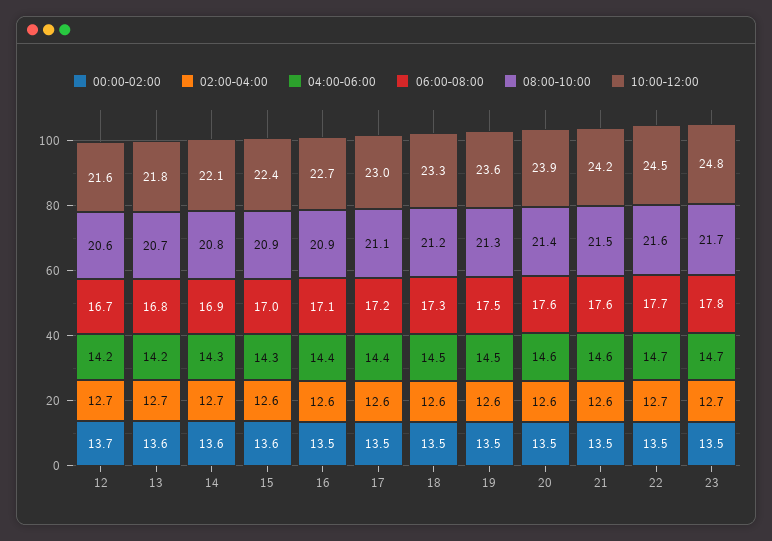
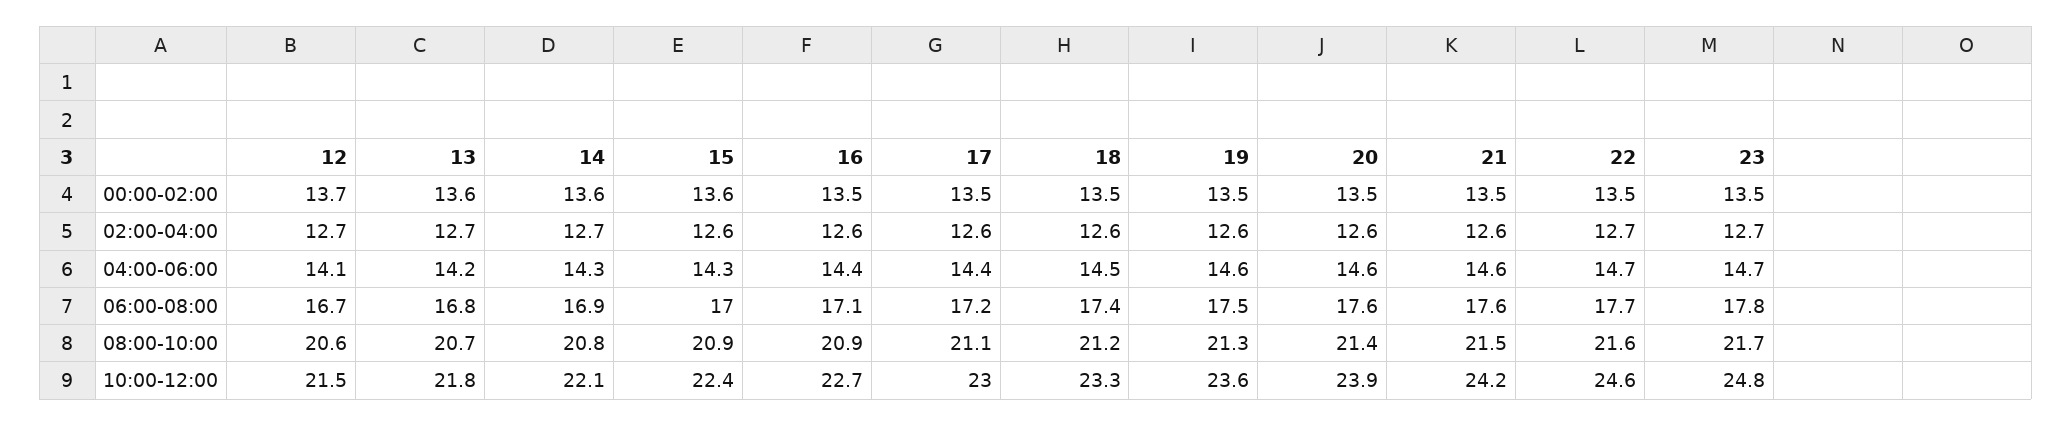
  {
    "00:00-02:00": {
      "12": 13.7,
      "13": 13.6,
      "14": 13.6,
      "15": 13.6,
      "16": 13.5,
      "17": 13.5,
      "18": 13.5,
      "19": 13.5,
      "20": 13.5,
      "21": 13.5,
      "22": 13.5,
      "23": 13.5
    },
    "02:00-04:00": {
      "12": 12.7,
      "13": 12.7,
      "14": 12.7,
      "15": 12.6,
      "16": 12.6,
      "17": 12.6,
      "18": 12.6,
      "19": 12.6,
      "20": 12.6,
      "21": 12.6,
      "22": 12.7,
      "23": 12.7
    },
    "04:00-06:00": {
-     "12": 14.2,
+     "12": 14.1,
      "13": 14.2,
      "14": 14.3,
      "15": 14.3,
      "16": 14.4,
      "17": 14.4,
      "18": 14.5,
-     "19": 14.5,
+     "19": 14.6,
      "20": 14.6,
      "21": 14.6,
      "22": 14.7,
      "23": 14.7
    },
    "06:00-08:00": {
      "12": 16.7,
      "13": 16.8,
      "14": 16.9,
      "15": 17,
      "16": 17.1,
      "17": 17.2,
-     "18": 17.3,
+     "18": 17.4,
      "19": 17.5,
      "20": 17.6,
      "21": 17.6,
      "22": 17.7,
      "23": 17.8
    },
    "08:00-10:00": {
      "12": 20.6,
      "13": 20.7,
      "14": 20.8,
      "15": 20.9,
      "16": 20.9,
      "17": 21.1,
      "18": 21.2,
      "19": 21.3,
      "20": 21.4,
      "21": 21.5,
      "22": 21.6,
      "23": 21.7
    },
    "10:00-12:00": {
-     "12": 21.6,
+     "12": 21.5,
      "13": 21.8,
      "14": 22.1,
      "15": 22.4,
      "16": 22.7,
      "17": 23,
      "18": 23.3,
      "19": 23.6,
      "20": 23.9,
      "21": 24.2,
-     "22": 24.5,
+     "22": 24.6,
      "23": 24.8
    }
  }

